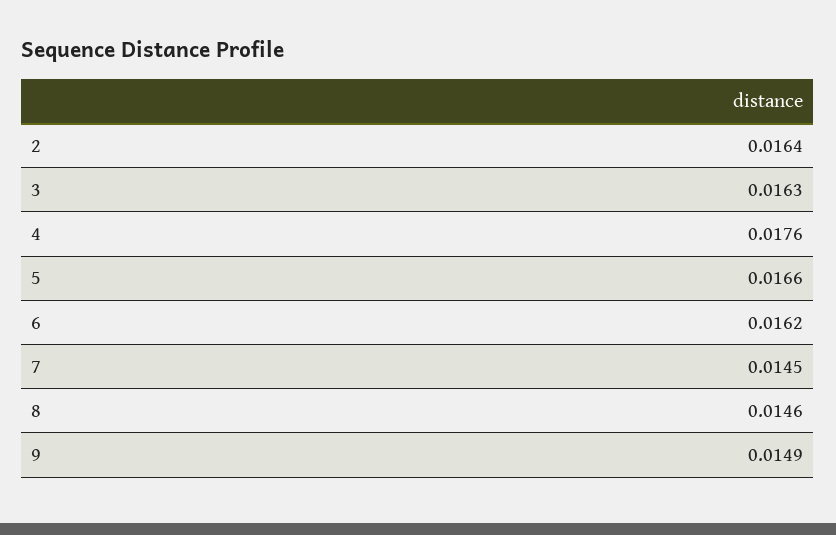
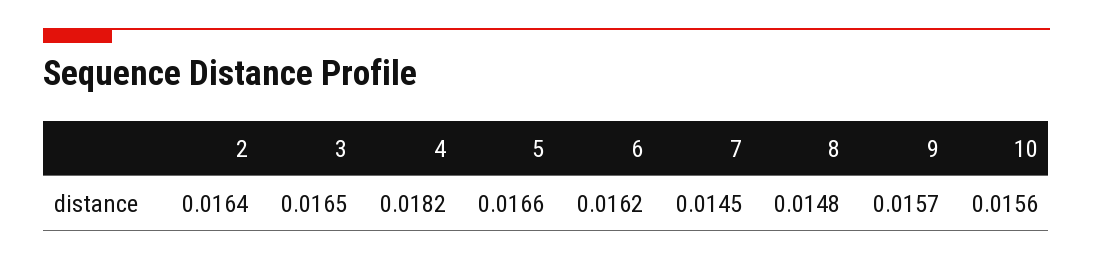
  {
    "2": 0.0164,
-   "3": 0.0163,
+   "3": 0.0165,
-   "4": 0.0176,
+   "4": 0.0182,
    "5": 0.0166,
    "6": 0.0162,
    "7": 0.0145,
-   "8": 0.0146,
+   "8": 0.0148,
-   "9": 0.0149
+   "9": 0.0157,
+   "10": 0.0156
  }

